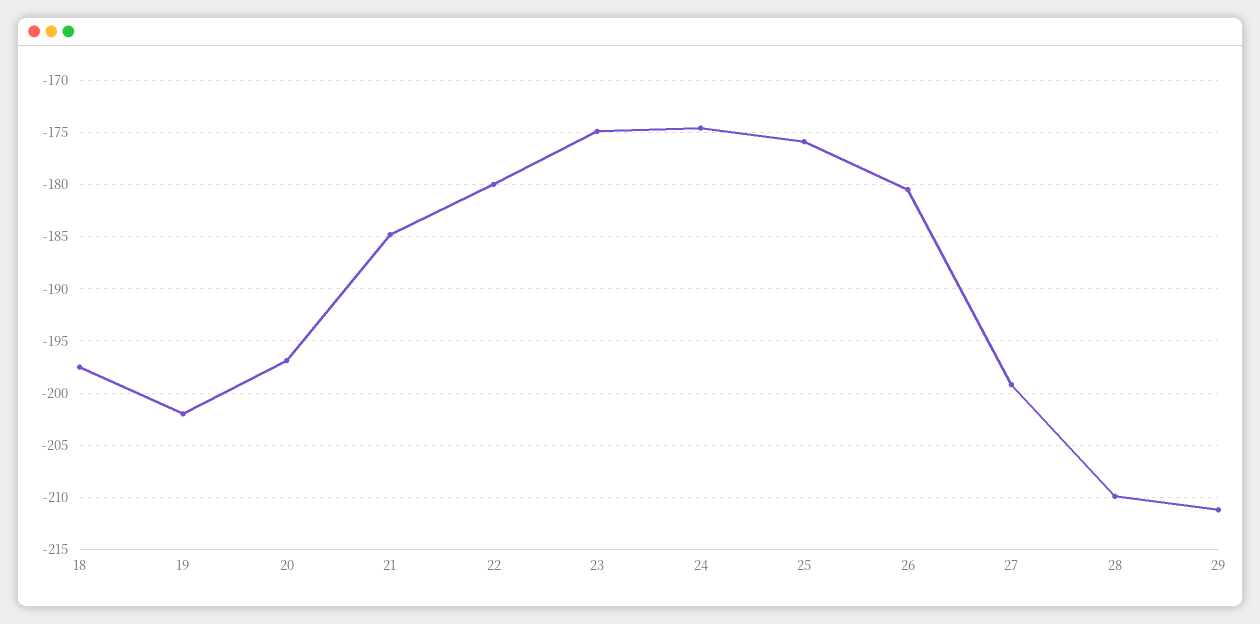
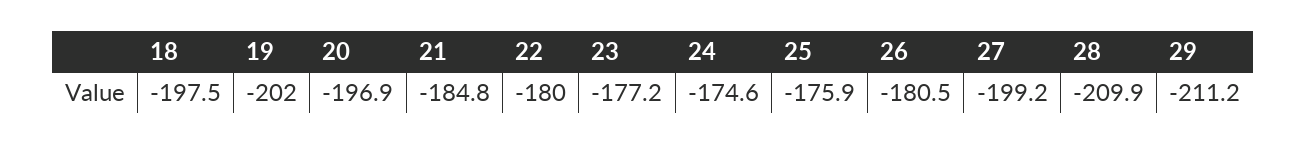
  {
    "18": -197.5,
    "19": -202,
    "20": -196.9,
    "21": -184.8,
    "22": -180,
-   "23": -175,
+   "23": -177.2,
    "24": -174.6,
    "25": -175.9,
    "26": -180.5,
    "27": -199.2,
    "28": -209.9,
    "29": -211.2
  }

